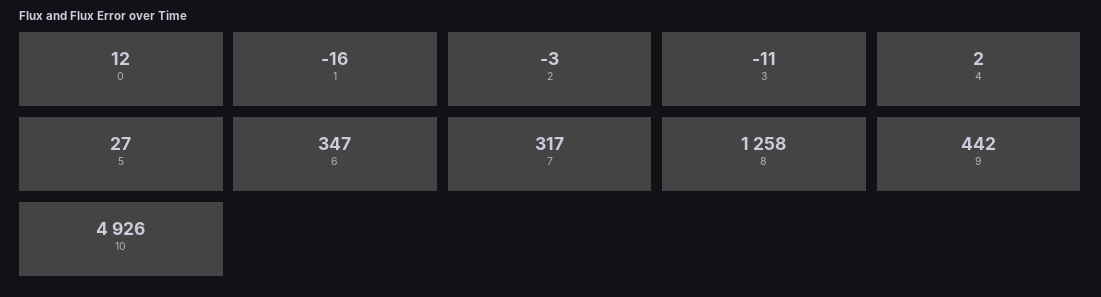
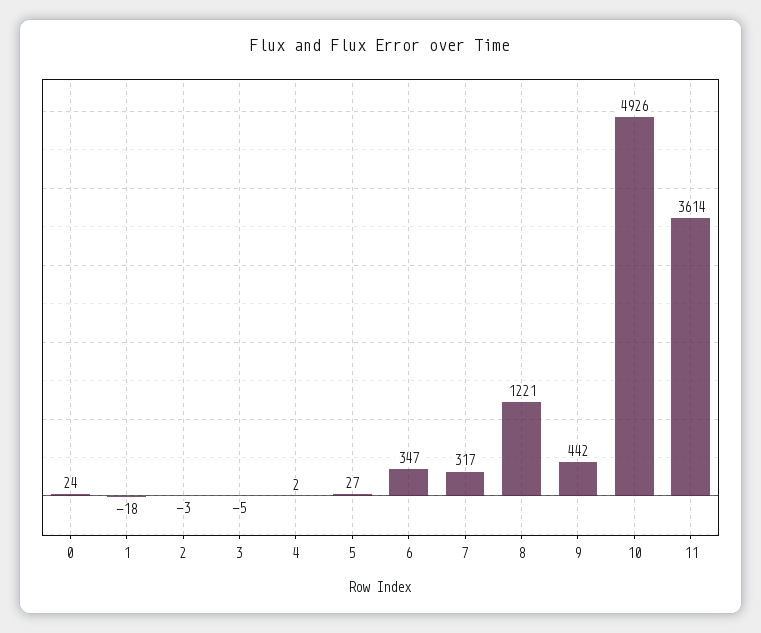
  {
-   "0": 12,
+   "0": 24,
-   "1": -16,
+   "1": -18,
    "2": -3,
-   "3": -11,
+   "3": -5,
    "4": 2,
    "5": 27,
    "6": 347,
    "7": 317,
-   "8": 1258,
+   "8": 1221,
    "9": 442,
-   "10": 4926
+   "10": 4926,
+   "11": 3614
  }

